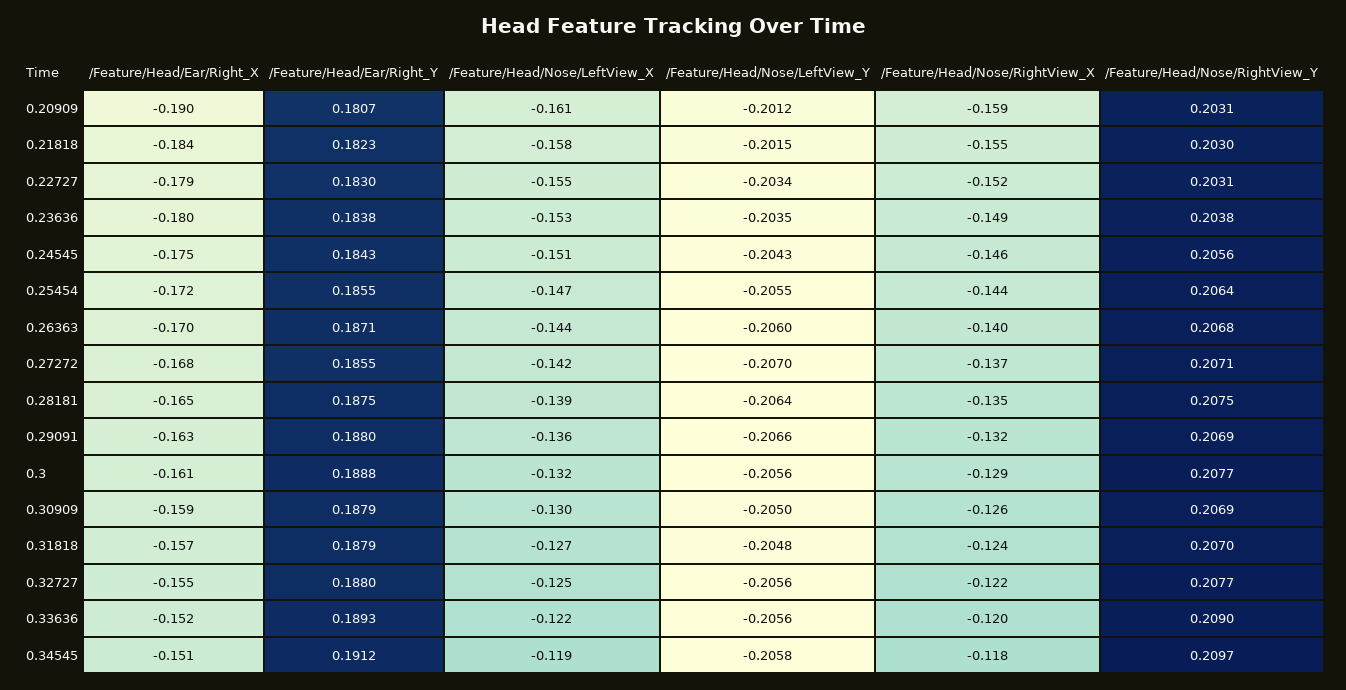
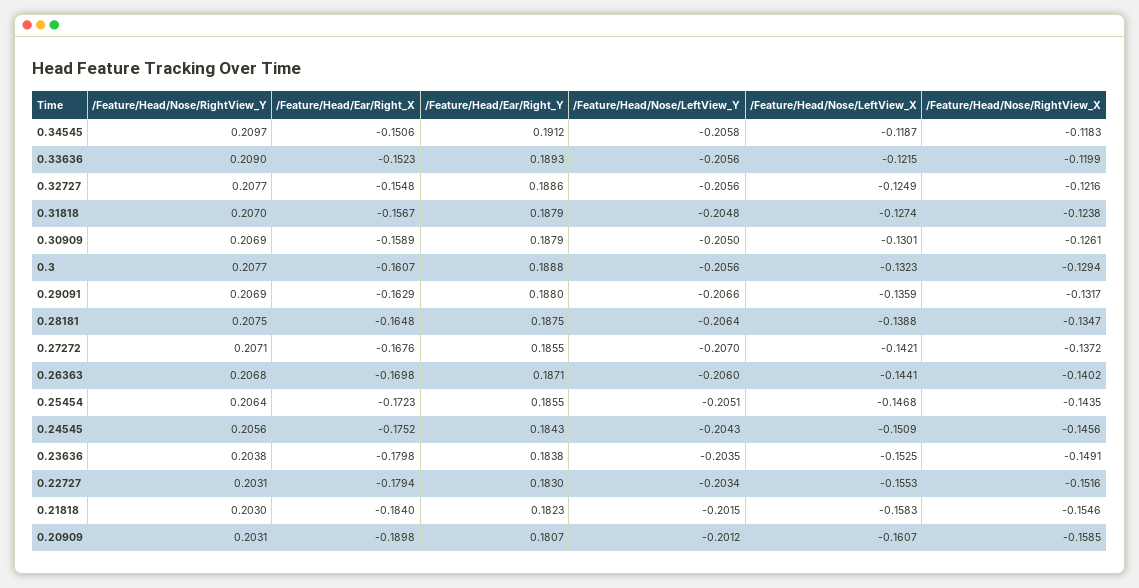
  {
    "/Feature/Head/Ear/Right_X": {
      "0.20909": -0.1898,
      "0.21818": -0.184,
      "0.22727": -0.1794,
      "0.23636": -0.1798,
      "0.24545": -0.1752,
      "0.25454": -0.1723,
      "0.26363": -0.1698,
      "0.27272": -0.1676,
      "0.28181": -0.1648,
      "0.29091": -0.1629,
      "0.3": -0.1607,
      "0.30909": -0.1589,
      "0.31818": -0.1567,
      "0.32727": -0.1548,
      "0.33636": -0.1523,
      "0.34545": -0.1506
    },
    "/Feature/Head/Ear/Right_Y": {
      "0.20909": 0.1807,
      "0.21818": 0.1823,
      "0.22727": 0.183,
      "0.23636": 0.1838,
      "0.24545": 0.1843,
      "0.25454": 0.1855,
      "0.26363": 0.1871,
      "0.27272": 0.1855,
      "0.28181": 0.1875,
      "0.29091": 0.188,
      "0.3": 0.1888,
      "0.30909": 0.1879,
      "0.31818": 0.1879,
-     "0.32727": 0.188,
+     "0.32727": 0.1886,
      "0.33636": 0.1893,
      "0.34545": 0.1912
    },
    "/Feature/Head/Nose/LeftView_X": {
      "0.20909": -0.1607,
      "0.21818": -0.1583,
      "0.22727": -0.1553,
      "0.23636": -0.1525,
      "0.24545": -0.1509,
      "0.25454": -0.1468,
      "0.26363": -0.1441,
      "0.27272": -0.1421,
      "0.28181": -0.1388,
      "0.29091": -0.1359,
      "0.3": -0.1323,
      "0.30909": -0.1301,
      "0.31818": -0.1274,
      "0.32727": -0.1249,
      "0.33636": -0.1215,
      "0.34545": -0.1187
    },
    "/Feature/Head/Nose/LeftView_Y": {
      "0.20909": -0.2012,
      "0.21818": -0.2015,
      "0.22727": -0.2034,
      "0.23636": -0.2035,
      "0.24545": -0.2043,
-     "0.25454": -0.2055,
+     "0.25454": -0.2051,
      "0.26363": -0.206,
      "0.27272": -0.207,
      "0.28181": -0.2064,
      "0.29091": -0.2066,
      "0.3": -0.2056,
      "0.30909": -0.205,
      "0.31818": -0.2048,
      "0.32727": -0.2056,
      "0.33636": -0.2056,
      "0.34545": -0.2058
    },
    "/Feature/Head/Nose/RightView_X": {
      "0.20909": -0.1585,
      "0.21818": -0.1546,
      "0.22727": -0.1516,
      "0.23636": -0.1491,
      "0.24545": -0.1456,
      "0.25454": -0.1435,
      "0.26363": -0.1402,
      "0.27272": -0.1372,
      "0.28181": -0.1347,
      "0.29091": -0.1317,
      "0.3": -0.1294,
      "0.30909": -0.1261,
      "0.31818": -0.1238,
      "0.32727": -0.1216,
      "0.33636": -0.1199,
      "0.34545": -0.1183
    },
    "/Feature/Head/Nose/RightView_Y": {
      "0.20909": 0.2031,
      "0.21818": 0.203,
      "0.22727": 0.2031,
      "0.23636": 0.2038,
      "0.24545": 0.2056,
      "0.25454": 0.2064,
      "0.26363": 0.2068,
      "0.27272": 0.2071,
      "0.28181": 0.2075,
      "0.29091": 0.2069,
      "0.3": 0.2077,
      "0.30909": 0.2069,
      "0.31818": 0.207,
      "0.32727": 0.2077,
      "0.33636": 0.209,
      "0.34545": 0.2097
    }
  }

